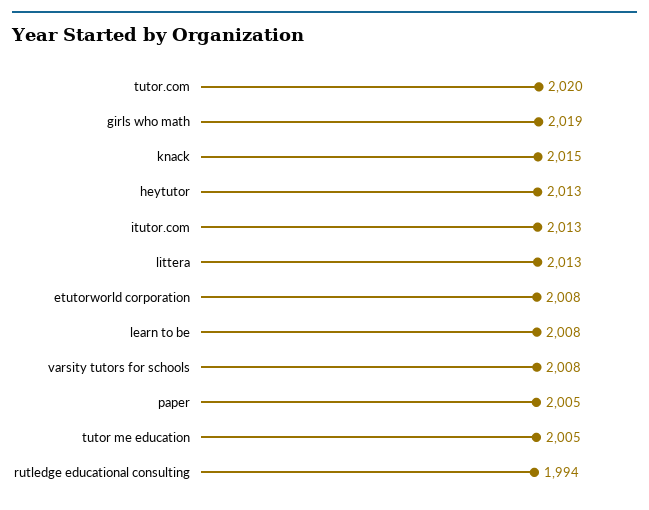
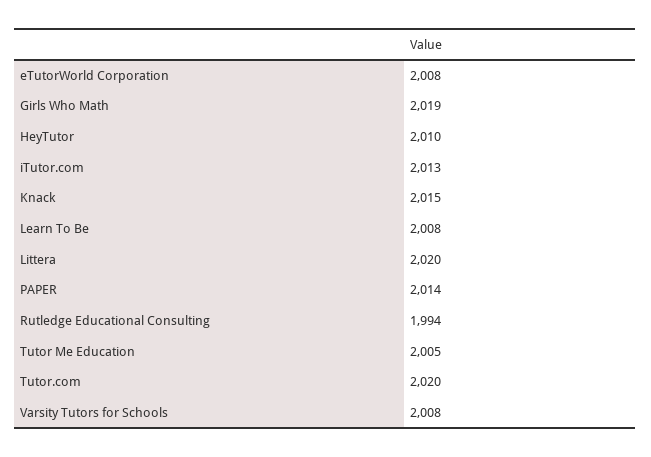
  {
    "tutor.com": 2020,
    "girls who math": 2019,
    "knack": 2015,
-   "heytutor": 2013,
+   "heytutor": 2010,
    "itutor.com": 2013,
-   "littera": 2013,
+   "littera": 2020,
    "etutorworld corporation": 2008,
    "learn to be": 2008,
    "varsity tutors for schools": 2008,
-   "paper": 2005,
+   "paper": 2014,
    "tutor me education": 2005,
    "rutledge educational consulting": 1994
  }

